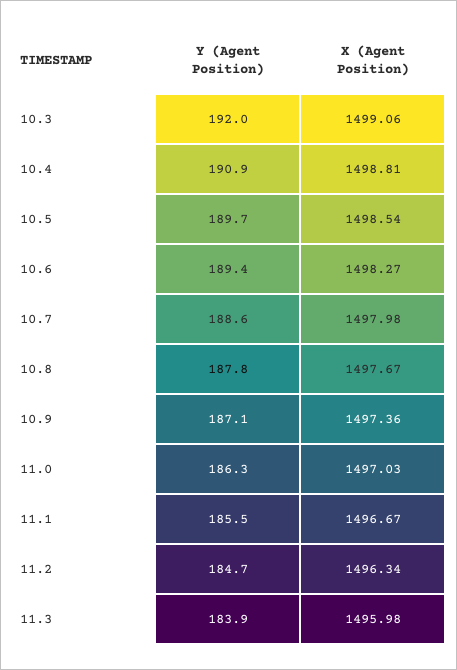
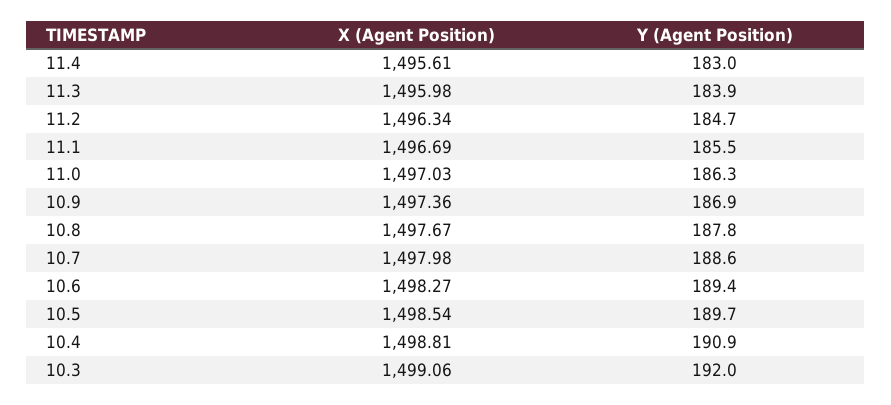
  {
    "Y (Agent Position)": {
      "10.3": 192,
      "10.4": 190.9,
      "10.5": 189.7,
      "10.6": 189.4,
      "10.7": 188.6,
      "10.8": 187.8,
-     "10.9": 187.1,
+     "10.9": 186.9,
      "11.0": 186.3,
      "11.1": 185.5,
      "11.2": 184.7,
-     "11.3": 183.9
+     "11.3": 183.9,
+     "11.4": 183
    },
    "X (Agent Position)": {
      "10.3": 1499.06,
      "10.4": 1498.81,
      "10.5": 1498.54,
      "10.6": 1498.27,
      "10.7": 1497.98,
      "10.8": 1497.67,
      "10.9": 1497.36,
      "11.0": 1497.03,
-     "11.1": 1496.67,
+     "11.1": 1496.69,
      "11.2": 1496.34,
-     "11.3": 1495.98
+     "11.3": 1495.98,
+     "11.4": 1495.61
    }
  }

